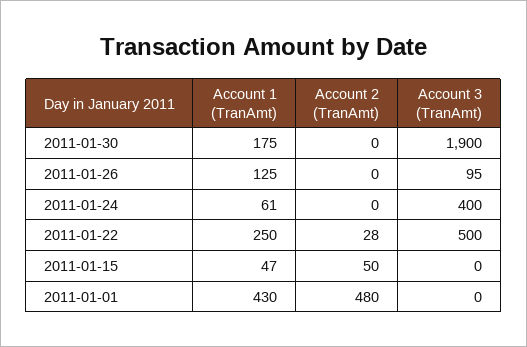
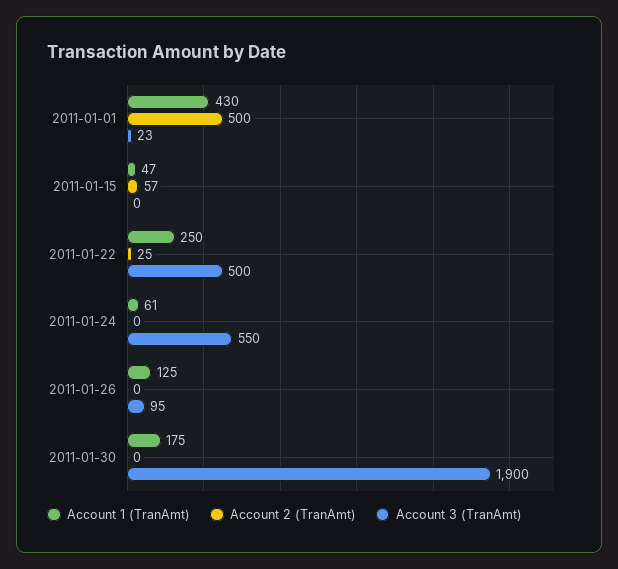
  {
    "Account 1 (TranAmt)": {
      "2011-01-30": 175,
      "2011-01-26": 125,
      "2011-01-24": 61,
      "2011-01-22": 250,
      "2011-01-15": 47,
      "2011-01-01": 430
    },
    "Account 2 (TranAmt)": {
      "2011-01-30": 0,
      "2011-01-26": 0,
      "2011-01-24": 0,
-     "2011-01-22": 28,
+     "2011-01-22": 25,
-     "2011-01-15": 50,
+     "2011-01-15": 57,
-     "2011-01-01": 480
+     "2011-01-01": 500
    },
    "Account 3 (TranAmt)": {
      "2011-01-30": 1900,
      "2011-01-26": 95,
-     "2011-01-24": 400,
+     "2011-01-24": 550,
      "2011-01-22": 500,
      "2011-01-15": 0,
-     "2011-01-01": 0
+     "2011-01-01": 23
    }
  }

